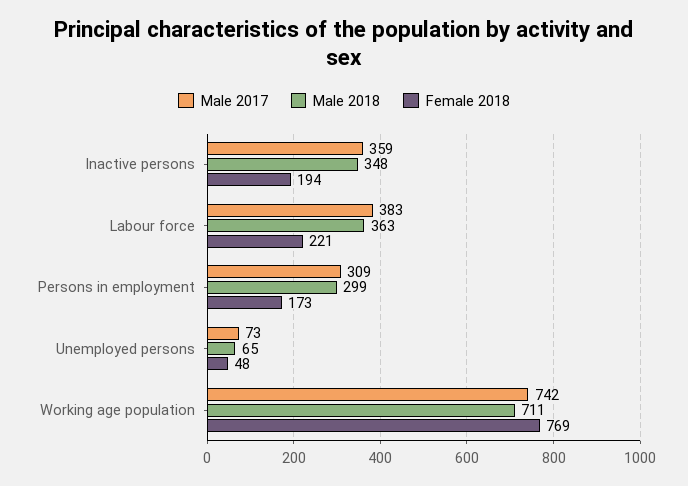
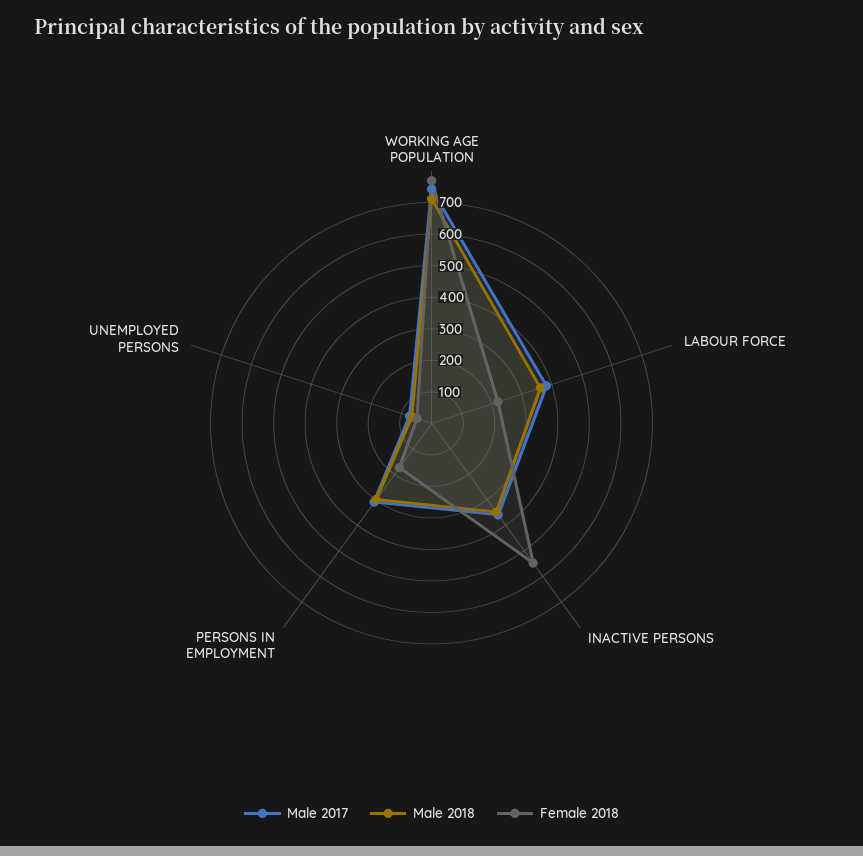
  {
    "Male 2017": {
      "Inactive persons": 359,
      "Labour force": 383,
      "Persons in employment": 309,
      "Unemployed persons": 73,
      "Working age population": 742
    },
    "Male 2018": {
      "Inactive persons": 348,
      "Labour force": 363,
      "Persons in employment": 299,
      "Unemployed persons": 65,
      "Working age population": 711
    },
    "Female 2018": {
-     "Inactive persons": 194,
+     "Inactive persons": 550,
      "Labour force": 221,
      "Persons in employment": 173,
      "Unemployed persons": 48,
      "Working age population": 769
    }
  }

